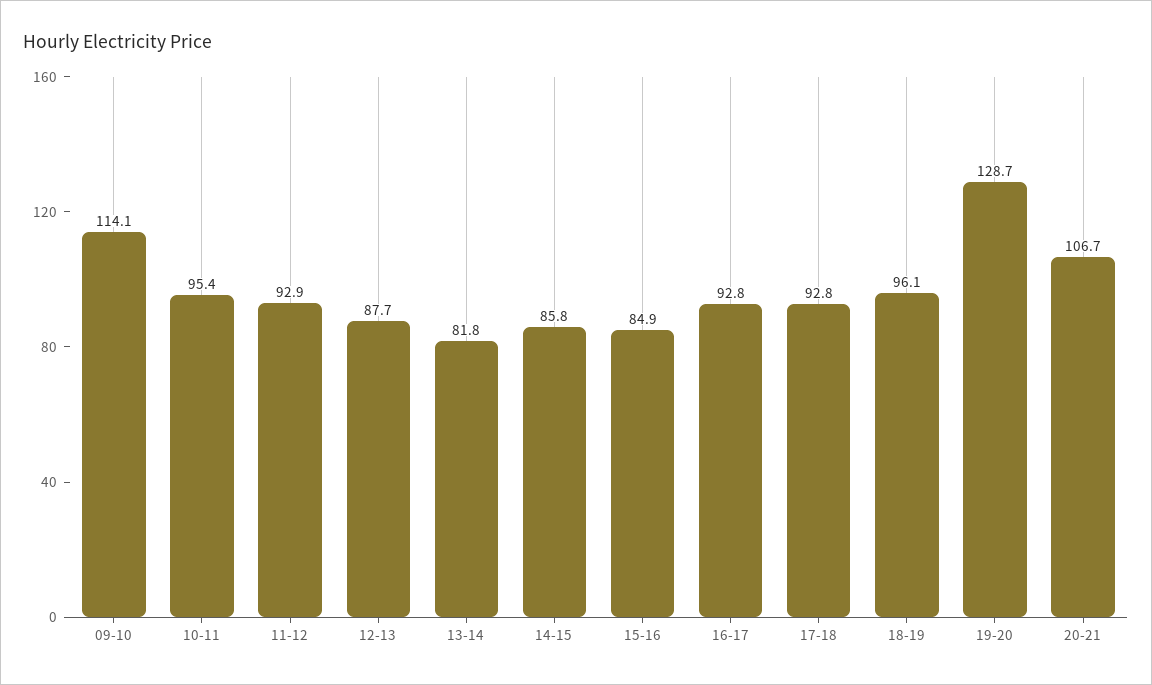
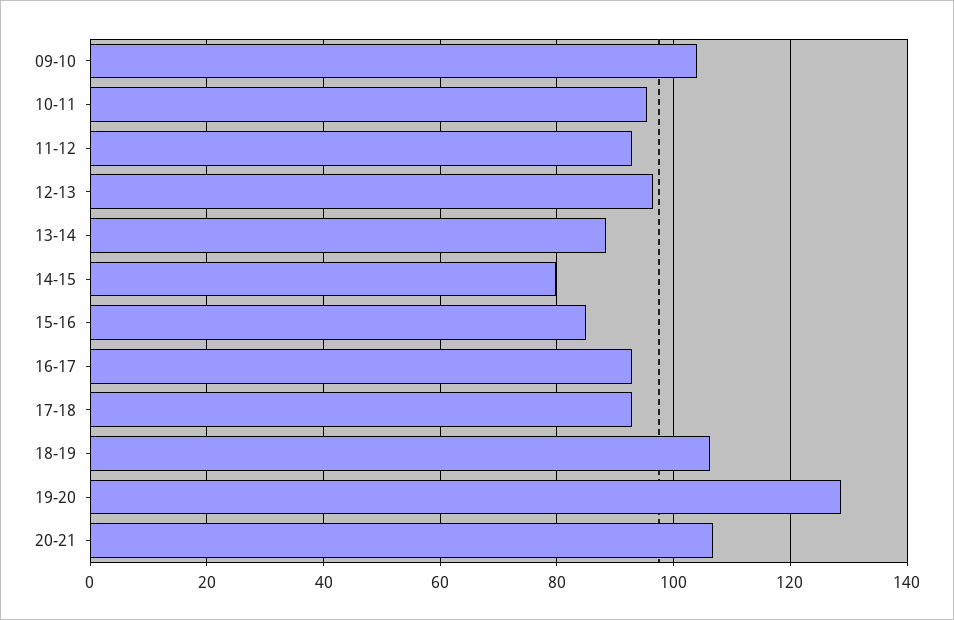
  {
-   "09-10": 114.1,
+   "09-10": 104,
    "10-11": 95.4,
    "11-12": 92.9,
-   "12-13": 87.7,
+   "12-13": 96,
-   "13-14": 81.8,
+   "13-14": 88,
-   "14-15": 85.8,
+   "14-15": 80,
    "15-16": 84.9,
    "16-17": 92.8,
    "17-18": 92.8,
-   "18-19": 96.1,
+   "18-19": 106,
    "19-20": 128.7,
    "20-21": 106.7
  }

